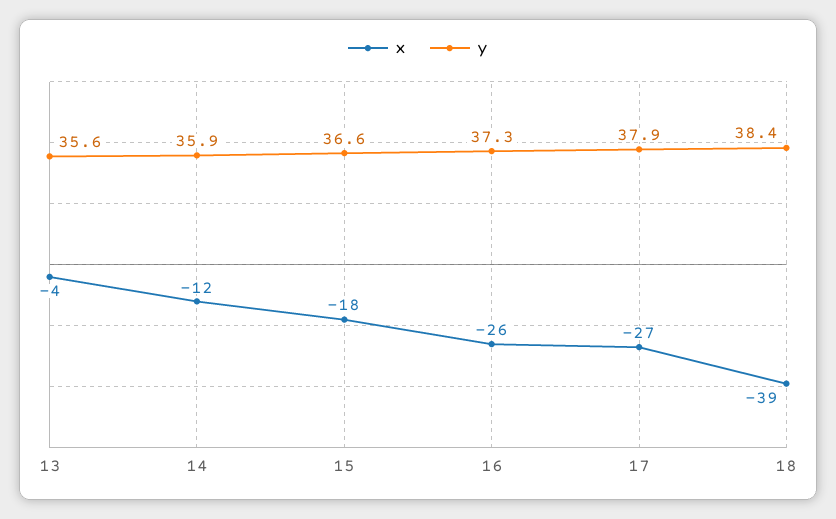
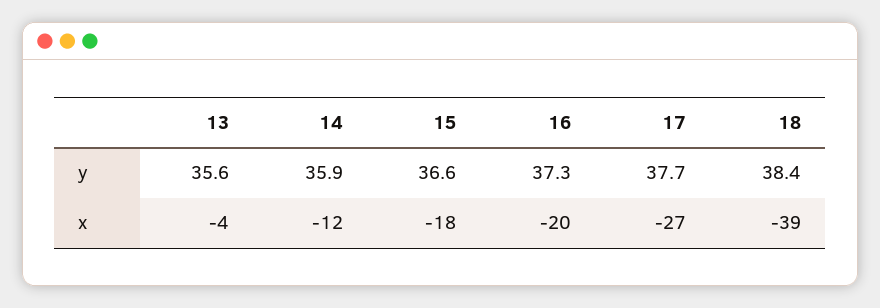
  {
    "x": {
      "13": -4,
      "14": -12,
      "15": -18,
-     "16": -26,
+     "16": -20,
      "17": -27,
      "18": -39
    },
    "y": {
      "13": 35.6,
      "14": 35.9,
      "15": 36.6,
      "16": 37.3,
-     "17": 37.9,
+     "17": 37.7,
      "18": 38.4
    }
  }

